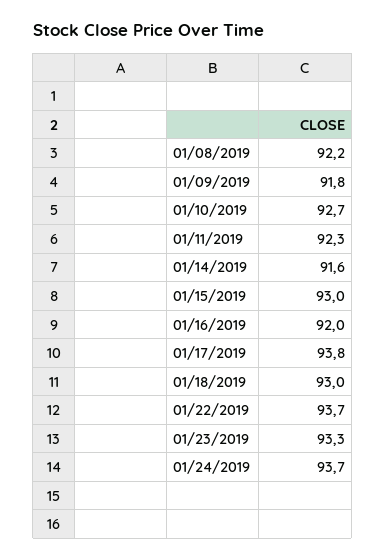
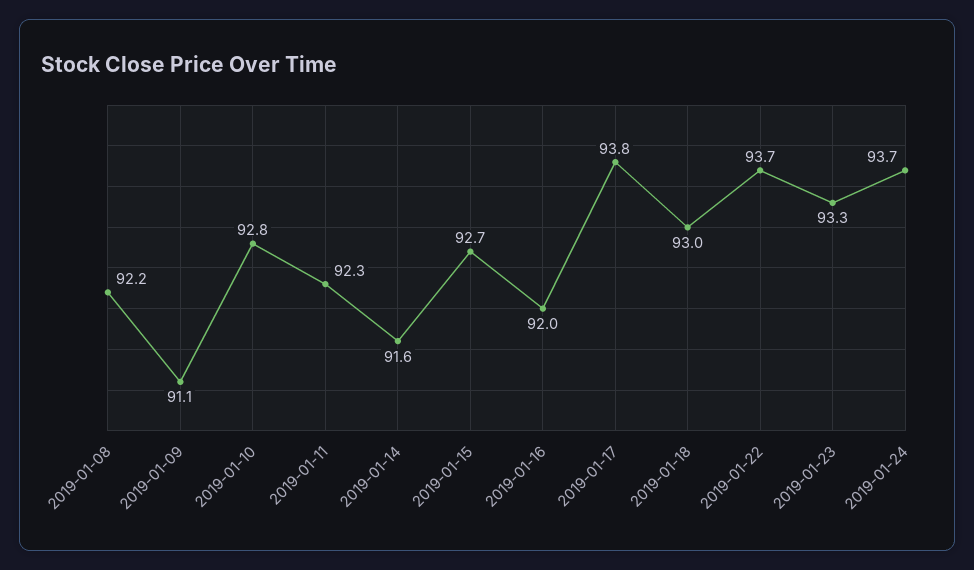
  {
    "01/08/2019": 92.2,
-   "01/09/2019": 91.8,
+   "01/09/2019": 91.1,
-   "01/10/2019": 92.7,
+   "01/10/2019": 92.8,
    "01/11/2019": 92.3,
    "01/14/2019": 91.6,
-   "01/15/2019": 93,
+   "01/15/2019": 92.7,
    "01/16/2019": 92,
    "01/17/2019": 93.8,
    "01/18/2019": 93,
    "01/22/2019": 93.7,
    "01/23/2019": 93.3,
    "01/24/2019": 93.7
  }

